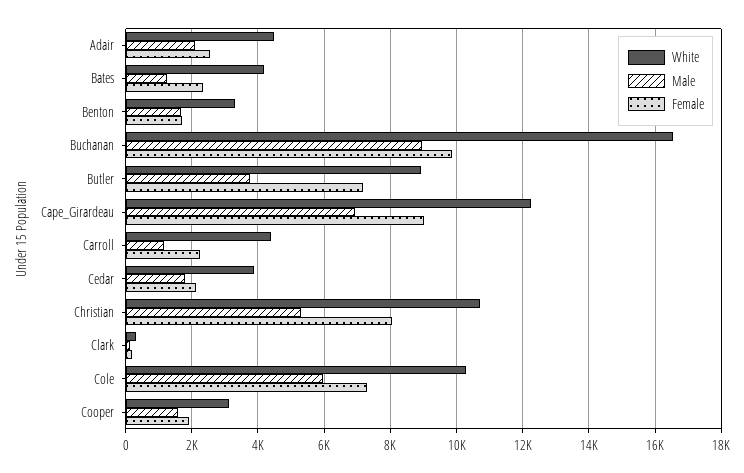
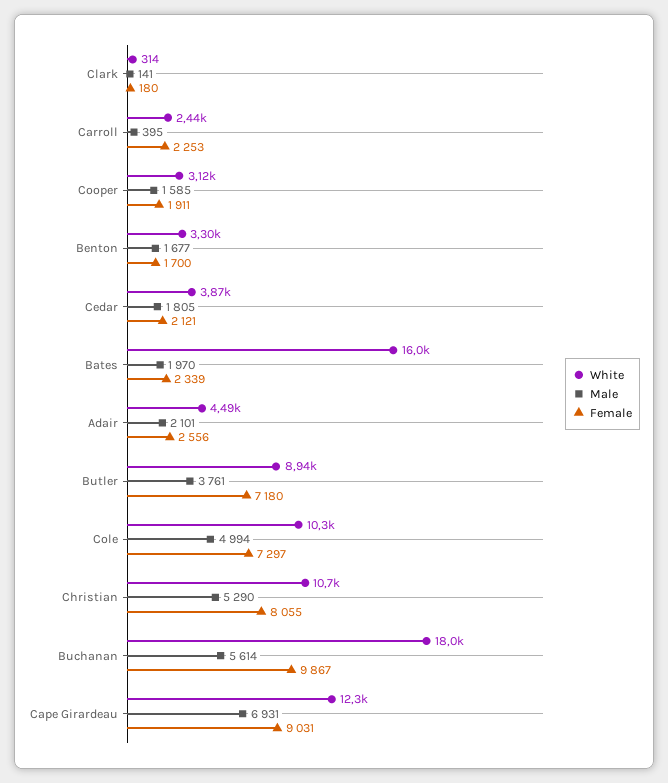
  {
    "White": {
      "Adair": 4490,
-     "Bates": 4200,
+     "Bates": 16000,
      "Benton": 3300,
-     "Buchanan": 16600,
+     "Buchanan": 18000,
      "Butler": 8940,
      "Cape_Girardeau": 12300,
-     "Carroll": 4400,
+     "Carroll": 2440,
      "Cedar": 3870,
      "Christian": 10700,
      "Clark": 314,
      "Cole": 10300,
      "Cooper": 3120
    },
    "Male": {
      "Adair": 2101,
-     "Bates": 1200,
+     "Bates": 1970,
      "Benton": 1677,
-     "Buchanan": 9000,
+     "Buchanan": 5614,
      "Butler": 3761,
      "Cape_Girardeau": 6931,
-     "Carroll": 1200,
+     "Carroll": 395,
      "Cedar": 1805,
      "Christian": 5290,
      "Clark": 141,
-     "Cole": 6000,
+     "Cole": 4994,
      "Cooper": 1585
    },
    "Female": {
      "Adair": 2556,
      "Bates": 2339,
      "Benton": 1700,
      "Buchanan": 9867,
      "Butler": 7180,
      "Cape_Girardeau": 9031,
      "Carroll": 2253,
      "Cedar": 2121,
      "Christian": 8055,
      "Clark": 180,
      "Cole": 7297,
      "Cooper": 1911
    }
  }

